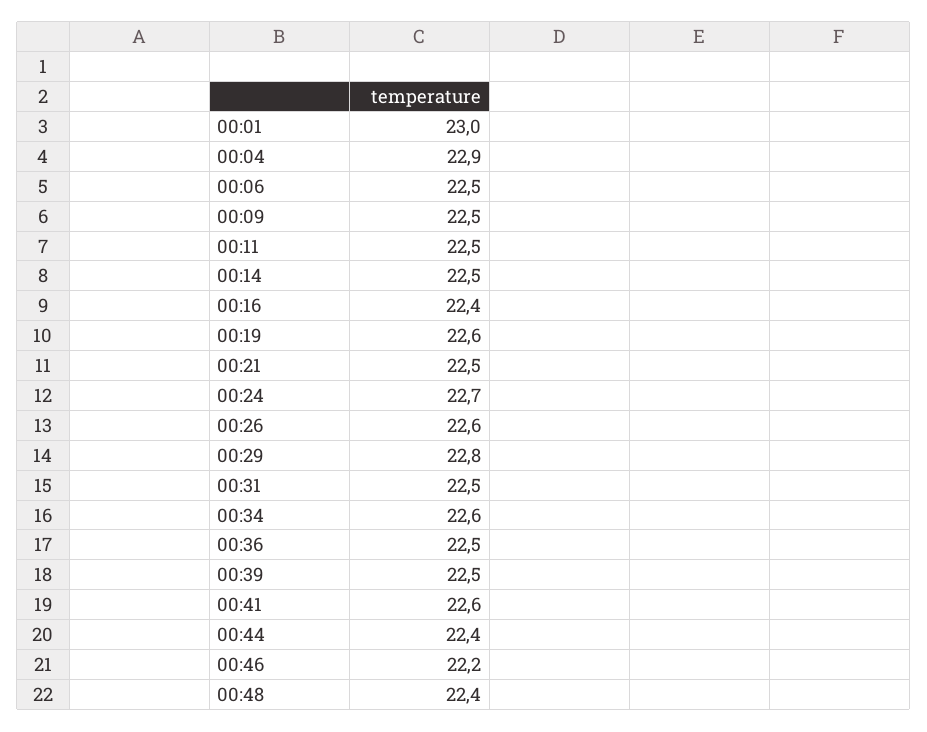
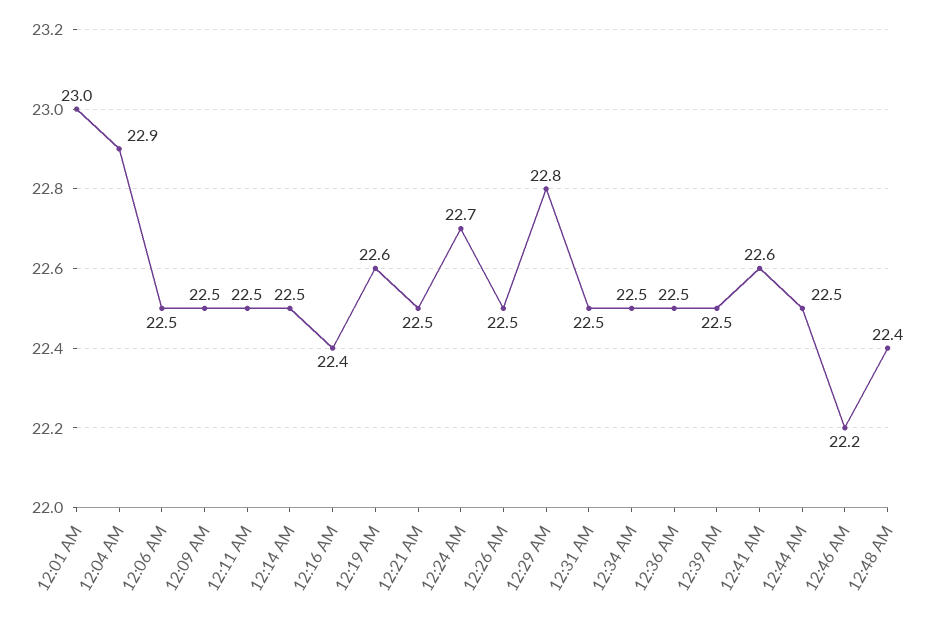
  {
    "00:01": 23,
    "00:04": 22.9,
    "00:06": 22.5,
    "00:09": 22.5,
    "00:11": 22.5,
    "00:14": 22.5,
    "00:16": 22.4,
    "00:19": 22.6,
    "00:21": 22.5,
    "00:24": 22.7,
-   "00:26": 22.6,
+   "00:26": 22.5,
    "00:29": 22.8,
    "00:31": 22.5,
-   "00:34": 22.6,
+   "00:34": 22.5,
    "00:36": 22.5,
    "00:39": 22.5,
    "00:41": 22.6,
-   "00:44": 22.4,
+   "00:44": 22.5,
    "00:46": 22.2,
    "00:48": 22.4
  }

